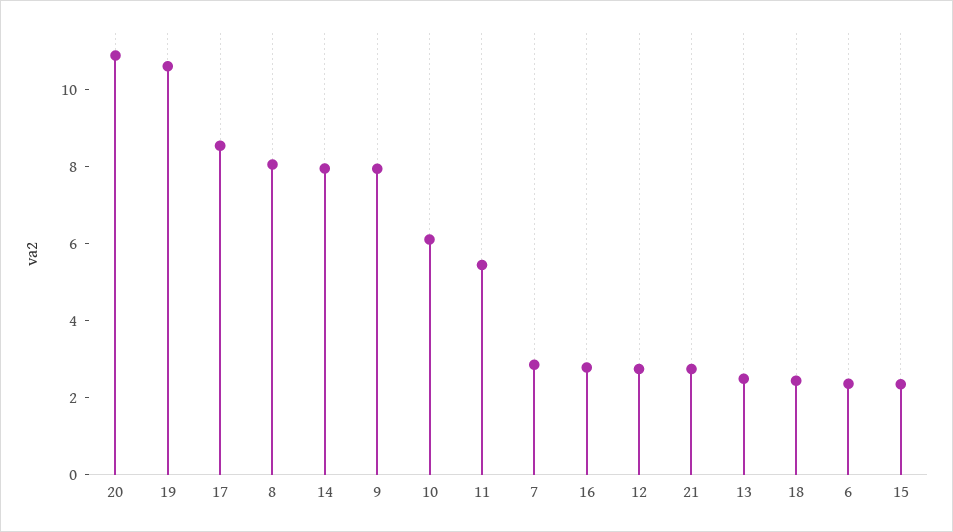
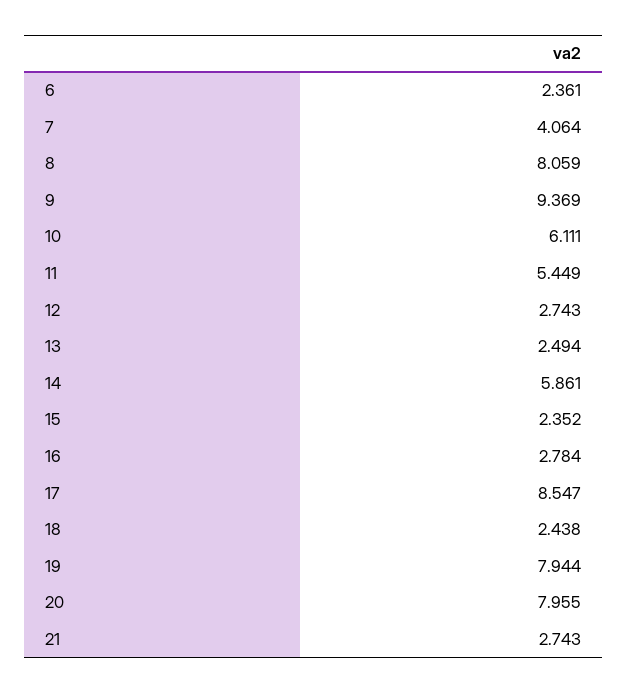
  {
-   "20": 11,
+   "20": 7.955,
-   "19": 10.5,
+   "19": 7.944,
    "17": 8.547,
    "8": 8.059,
-   "14": 8,
+   "14": 5.861,
-   "9": 8,
+   "9": 9.369,
    "10": 6.111,
    "11": 5.449,
-   "7": 3,
+   "7": 4.064,
    "16": 2.784,
    "12": 2.743,
    "21": 2.743,
    "13": 2.494,
    "18": 2.438,
    "6": 2.361,
    "15": 2.352
  }

